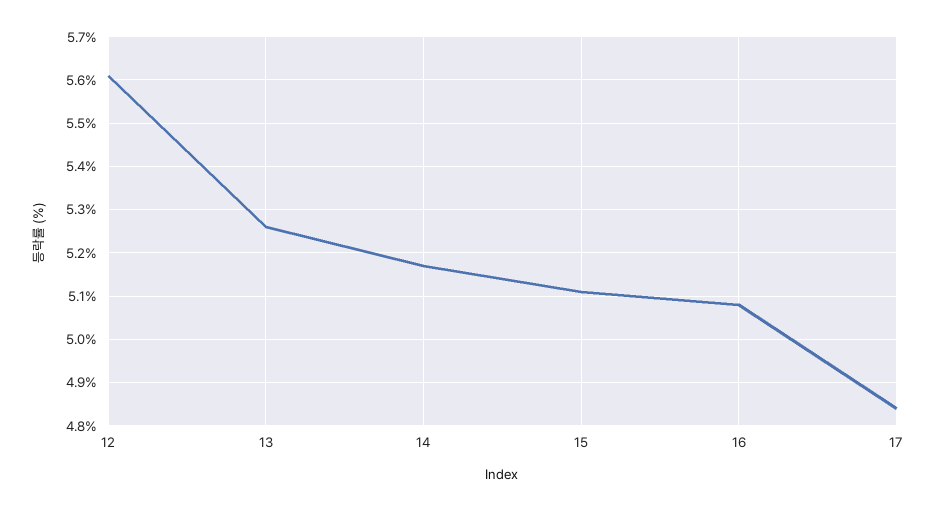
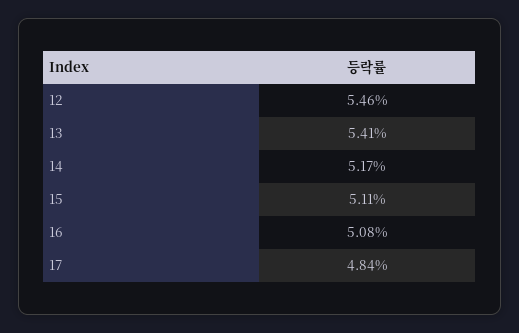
  {
-   "12": 5.6,
+   "12": 5.46,
-   "13": 5.25,
+   "13": 5.41,
    "14": 5.17,
    "15": 5.11,
    "16": 5.08,
    "17": 4.84
  }

